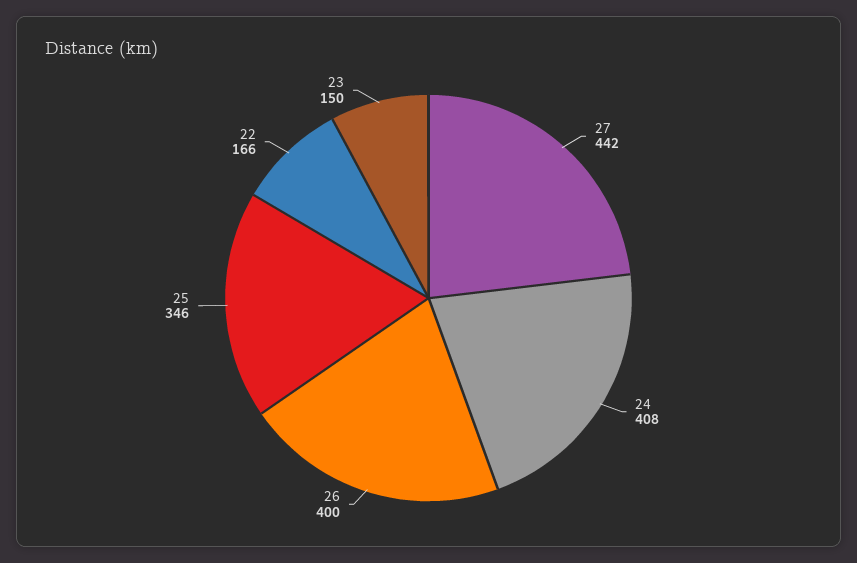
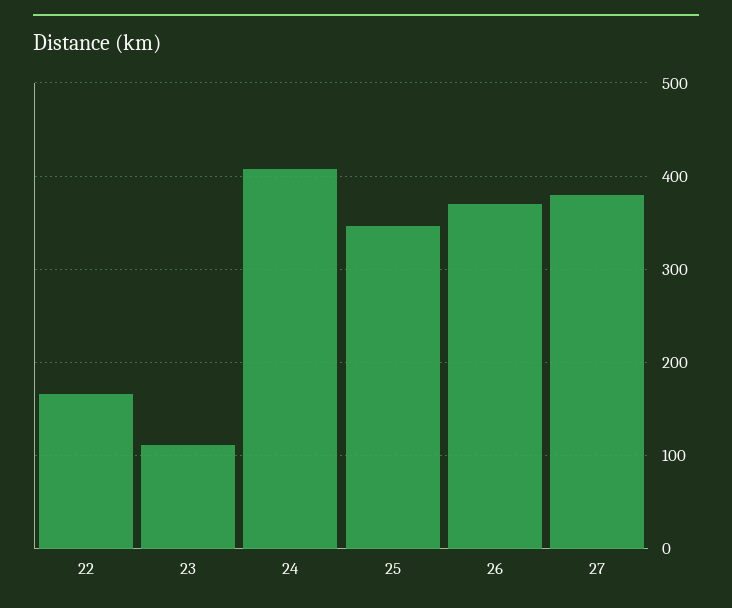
  {
-   "27": 442,
+   "27": 380,
    "24": 408,
-   "26": 400,
+   "26": 370,
    "25": 346,
    "22": 166,
-   "23": 150
+   "23": 110
  }

